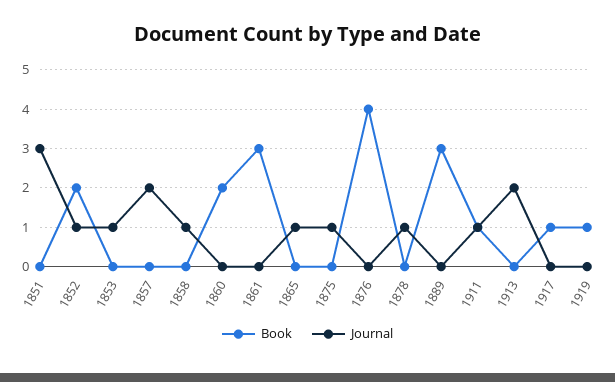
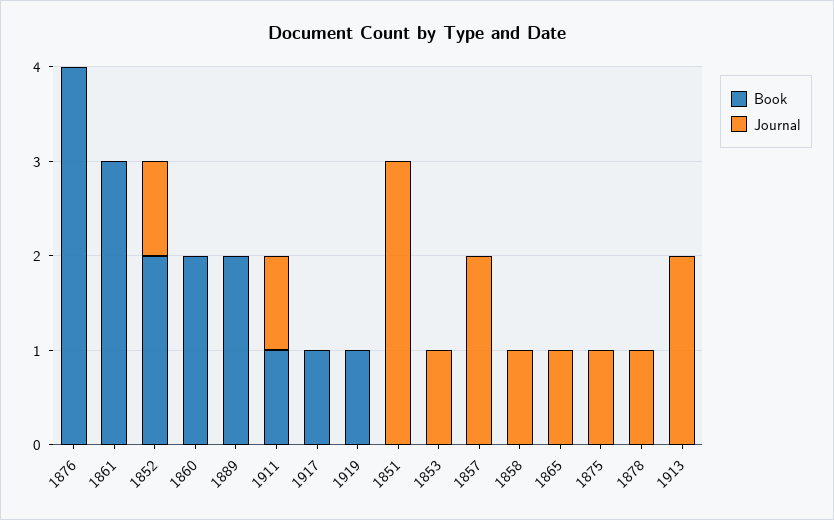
  {
    "Book": {
      "1851": 0,
      "1852": 2,
      "1853": 0,
      "1857": 0,
      "1858": 0,
      "1860": 2,
      "1861": 3,
      "1865": 0,
      "1875": 0,
      "1876": 4,
      "1878": 0,
-     "1889": 3,
+     "1889": 2,
      "1911": 1,
      "1913": 0,
      "1917": 1,
      "1919": 1
    },
    "Journal": {
      "1851": 3,
      "1852": 1,
      "1853": 1,
      "1857": 2,
      "1858": 1,
      "1860": 0,
      "1861": 0,
      "1865": 1,
      "1875": 1,
      "1876": 0,
      "1878": 1,
      "1889": 0,
      "1911": 1,
      "1913": 2,
      "1917": 0,
      "1919": 0
    }
  }

